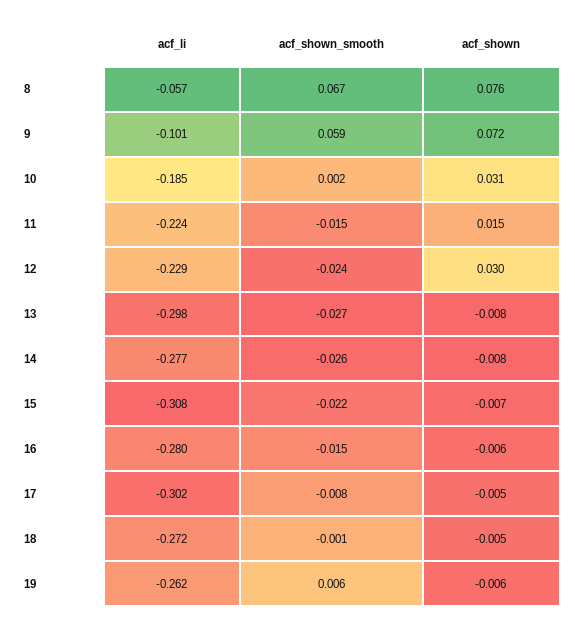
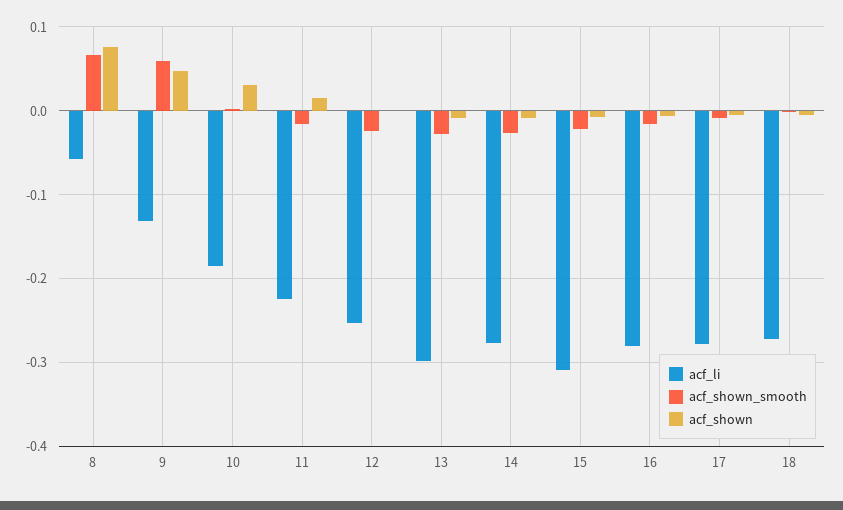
  {
    "acf_li": {
      "8": -0.057,
-     "9": -0.101,
+     "9": -0.13,
      "10": -0.185,
      "11": -0.224,
-     "12": -0.229,
+     "12": -0.25,
      "13": -0.298,
      "14": -0.277,
      "15": -0.308,
      "16": -0.28,
-     "17": -0.302,
+     "17": -0.28,
-     "18": -0.272,
+     "18": -0.272
-     "19": -0.262
    },
    "acf_shown_smooth": {
      "8": 0.067,
      "9": 0.059,
      "10": 0.002,
      "11": -0.015,
      "12": -0.024,
      "13": -0.027,
      "14": -0.026,
      "15": -0.022,
      "16": -0.015,
      "17": -0.008,
-     "18": -0.001,
+     "18": -0.001
-     "19": 0.006
    },
    "acf_shown": {
      "8": 0.076,
-     "9": 0.072,
+     "9": 0.05,
      "10": 0.031,
      "11": 0.015,
-     "12": 0.03,
+     "12": 0,
      "13": -0.008,
      "14": -0.008,
      "15": -0.007,
      "16": -0.006,
      "17": -0.005,
-     "18": -0.005,
+     "18": -0.005
-     "19": -0.006
    }
  }

